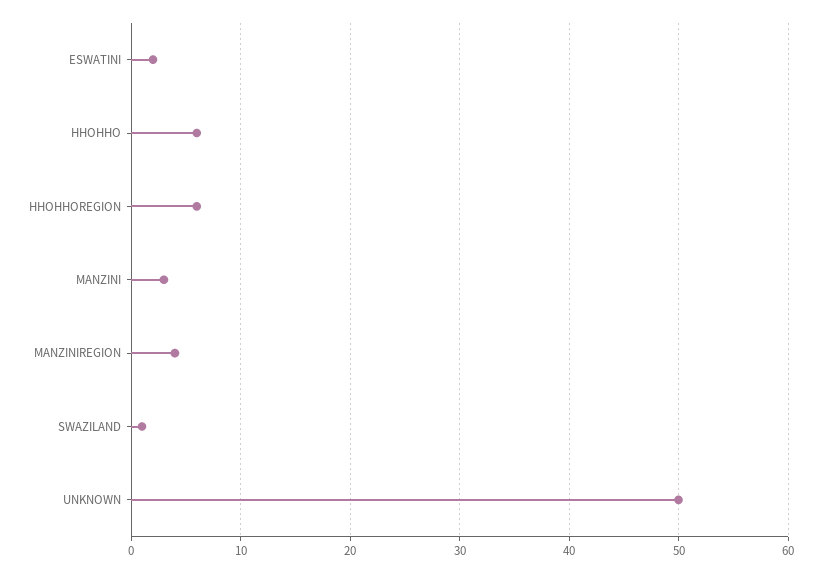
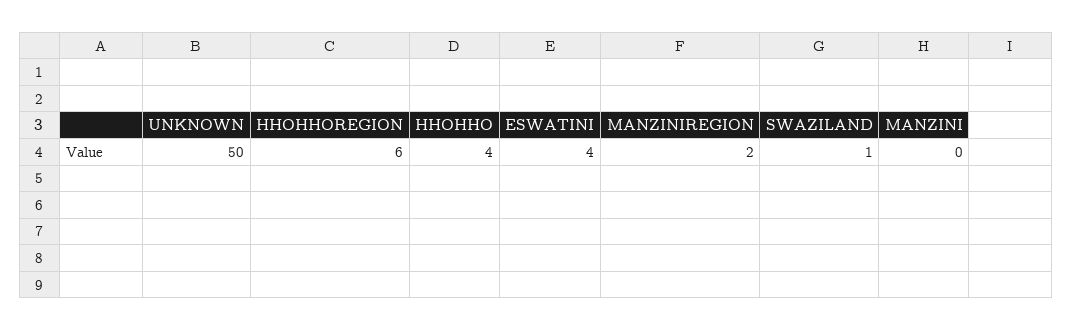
  {
-   "ESWATINI": 2,
+   "ESWATINI": 4,
-   "HHOHHO": 6,
+   "HHOHHO": 4,
    "HHOHHOREGION": 6,
-   "MANZINI": 3,
+   "MANZINI": 0,
-   "MANZINIREGION": 4,
+   "MANZINIREGION": 2,
    "SWAZILAND": 1,
    "UNKNOWN": 50
  }

